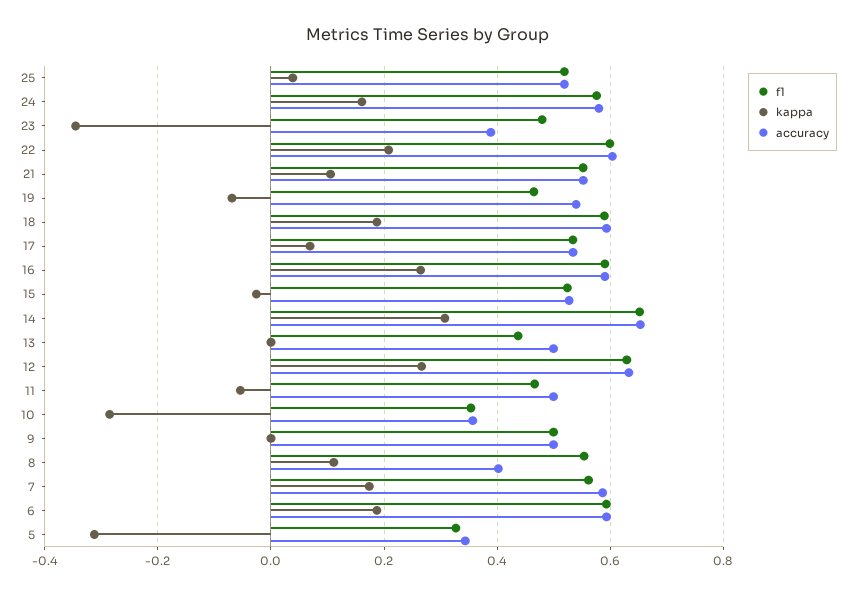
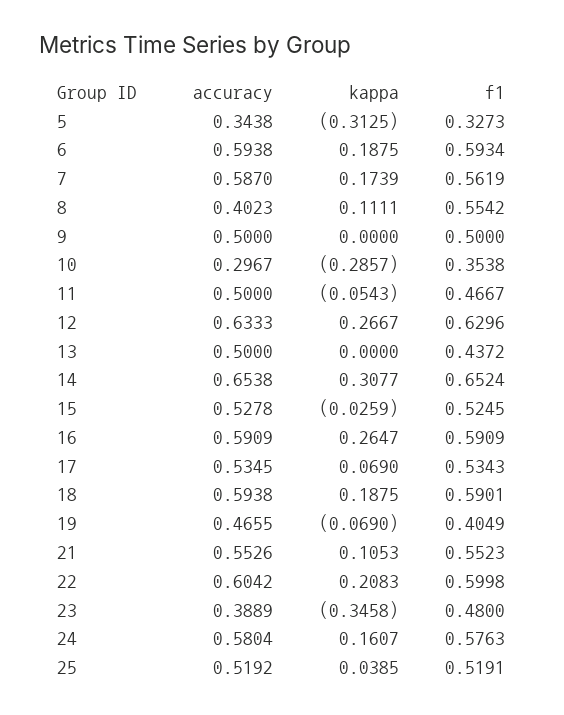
  {
    "f1": {
      "25": 0.5191,
      "24": 0.5763,
      "23": 0.48,
      "22": 0.5998,
      "21": 0.5523,
-     "19": 0.46,
+     "19": 0.4049,
      "18": 0.5901,
      "17": 0.5343,
      "16": 0.5909,
      "15": 0.5245,
      "14": 0.6524,
      "13": 0.4372,
      "12": 0.6296,
      "11": 0.4667,
      "10": 0.3538,
      "9": 0.5,
      "8": 0.5542,
      "7": 0.5619,
      "6": 0.5934,
      "5": 0.3273
    },
    "kappa": {
      "25": 0.0385,
      "24": 0.1607,
      "23": -0.3458,
      "22": 0.2083,
      "21": 0.1053,
      "19": -0.069,
      "18": 0.1875,
      "17": 0.069,
      "16": 0.2647,
      "15": -0.0259,
      "14": 0.3077,
      "13": 0,
      "12": 0.2667,
      "11": -0.0543,
      "10": -0.2857,
      "9": 0,
      "8": 0.1111,
      "7": 0.1739,
      "6": 0.1875,
      "5": -0.3125
    },
    "accuracy": {
      "25": 0.5192,
      "24": 0.5804,
      "23": 0.3889,
      "22": 0.6042,
      "21": 0.5526,
-     "19": 0.54,
+     "19": 0.4655,
      "18": 0.5938,
      "17": 0.5345,
      "16": 0.5909,
      "15": 0.5278,
      "14": 0.6538,
      "13": 0.5,
      "12": 0.6333,
      "11": 0.5,
-     "10": 0.36,
+     "10": 0.2967,
      "9": 0.5,
      "8": 0.4023,
      "7": 0.587,
      "6": 0.5938,
      "5": 0.3438
    }
  }

